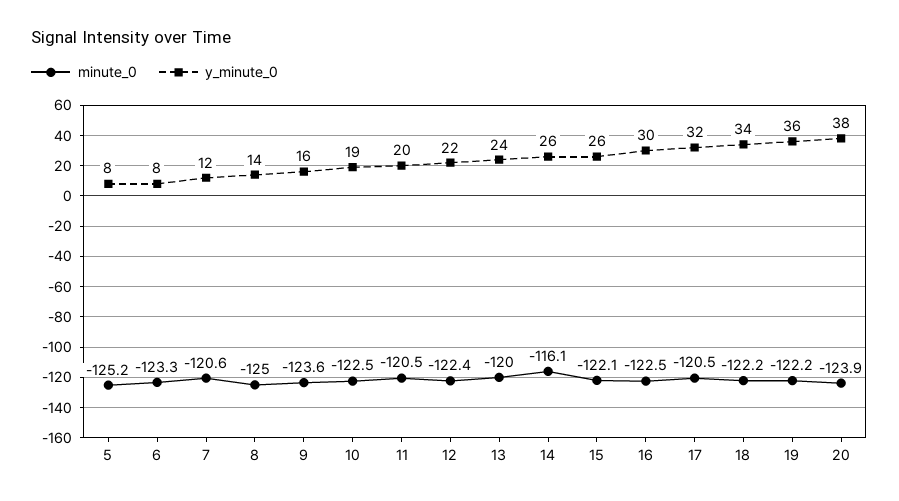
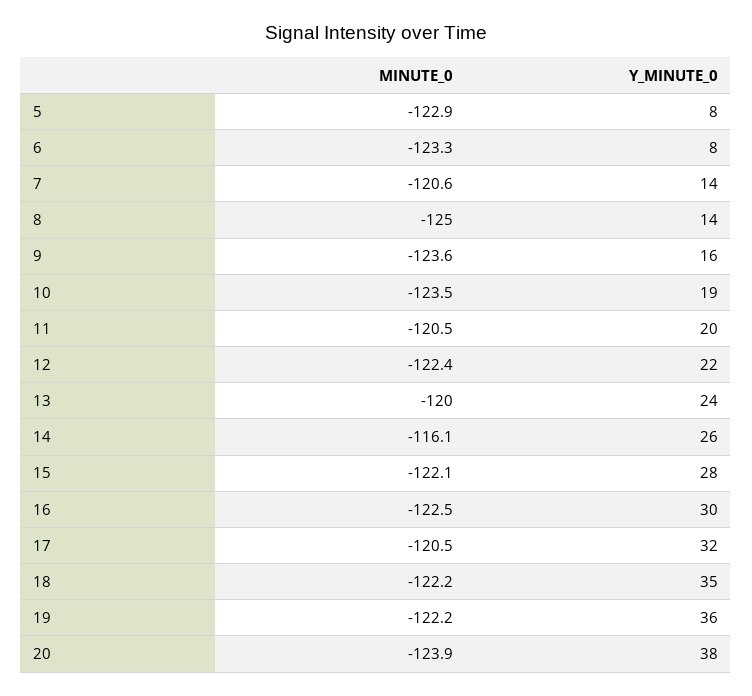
  {
    "minute_0": {
-     "5": -125.2,
+     "5": -122.9,
      "6": -123.3,
      "7": -120.6,
      "8": -125,
      "9": -123.6,
-     "10": -122.5,
+     "10": -123.5,
      "11": -120.5,
      "12": -122.4,
      "13": -120,
      "14": -116.1,
      "15": -122.1,
      "16": -122.5,
      "17": -120.5,
      "18": -122.2,
      "19": -122.2,
      "20": -123.9
    },
    "y_minute_0": {
      "5": 8,
      "6": 8,
-     "7": 12,
+     "7": 14,
      "8": 14,
      "9": 16,
      "10": 19,
      "11": 20,
      "12": 22,
      "13": 24,
      "14": 26,
-     "15": 26,
+     "15": 28,
      "16": 30,
      "17": 32,
-     "18": 34,
+     "18": 35,
      "19": 36,
      "20": 38
    }
  }

